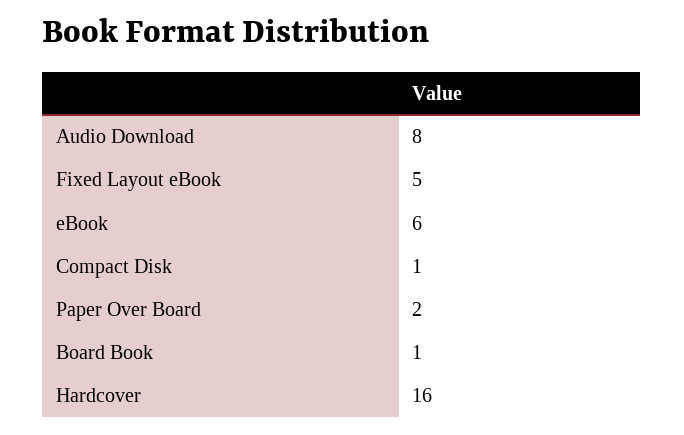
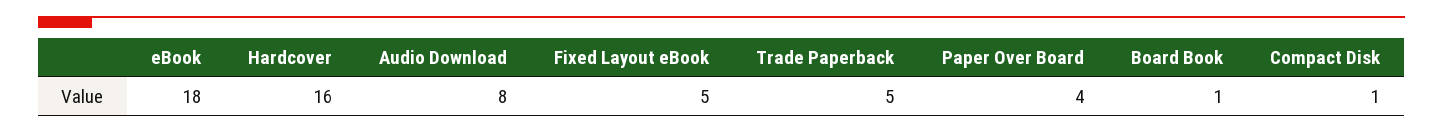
  {
    "Audio Download": 8,
    "Fixed Layout eBook": 5,
-   "eBook": 6,
+   "eBook": 18,
    "Compact Disk": 1,
-   "Paper Over Board": 2,
+   "Paper Over Board": 4,
    "Board Book": 1,
-   "Hardcover": 16
+   "Hardcover": 16,
+   "Trade Paperback": 5
  }

